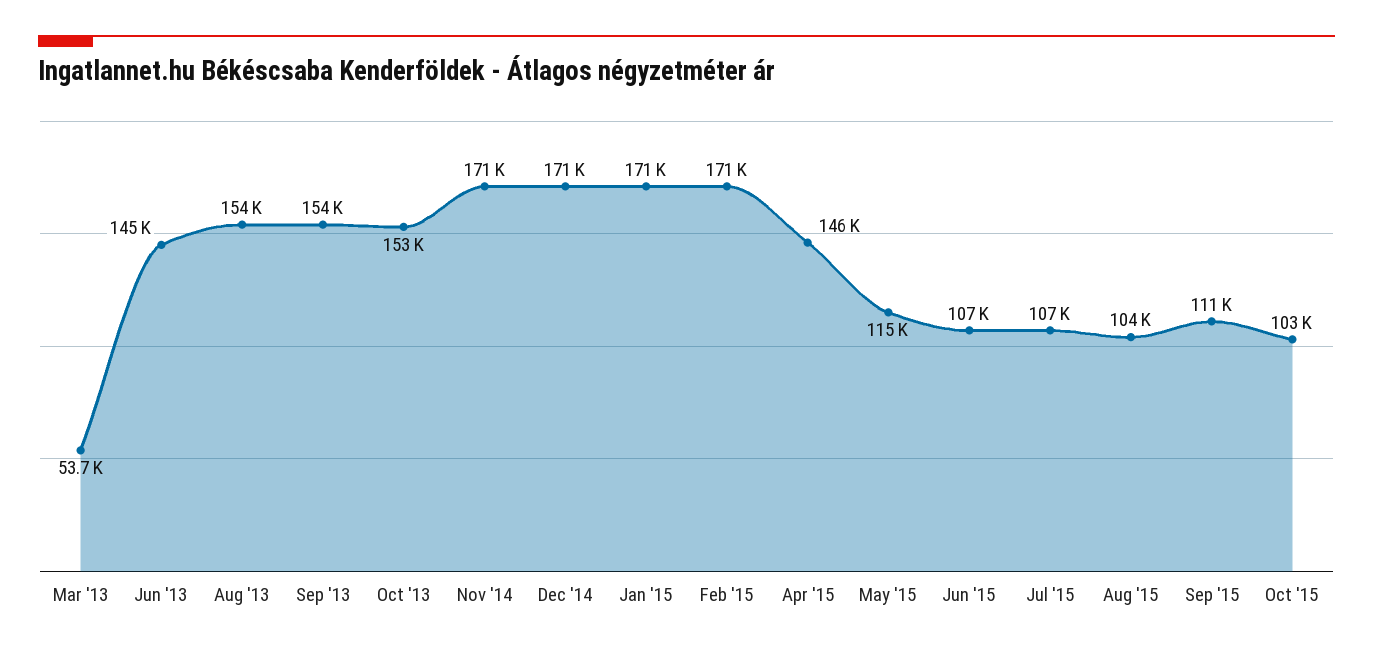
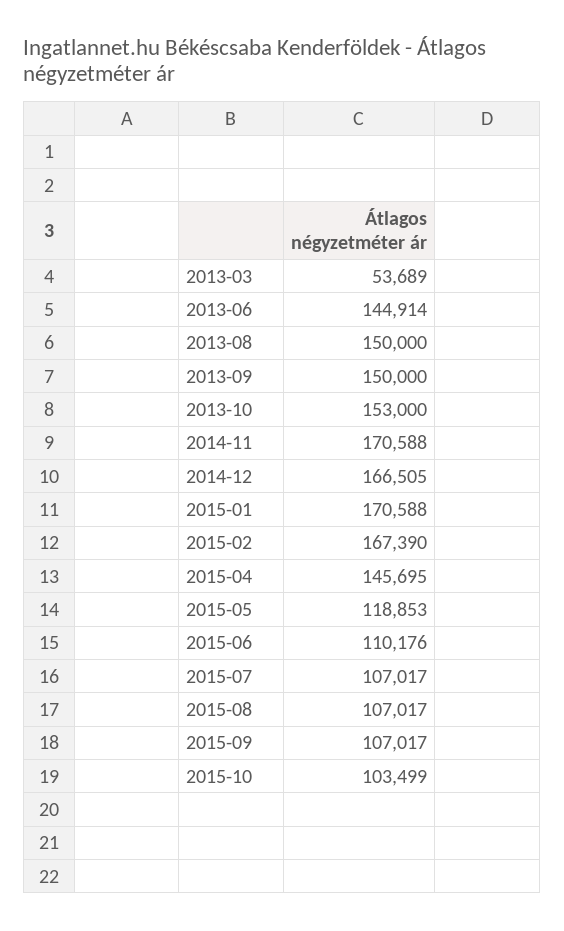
  {
    "Mar '13": 53689,
    "Jun '13": 144914,
-   "Aug '13": 154000,
+   "Aug '13": 150000,
-   "Sep '13": 154000,
+   "Sep '13": 150000,
    "Oct '13": 153000,
    "Nov '14": 170588,
-   "Dec '14": 171000,
+   "Dec '14": 166505,
    "Jan '15": 170588,
-   "Feb '15": 171000,
+   "Feb '15": 167390,
    "Apr '15": 145695,
-   "May '15": 115000,
+   "May '15": 118853,
-   "Jun '15": 107000,
+   "Jun '15": 110176,
    "Jul '15": 107017,
-   "Aug '15": 104000,
+   "Aug '15": 107017,
-   "Sep '15": 111000,
+   "Sep '15": 107017,
    "Oct '15": 103499
  }

